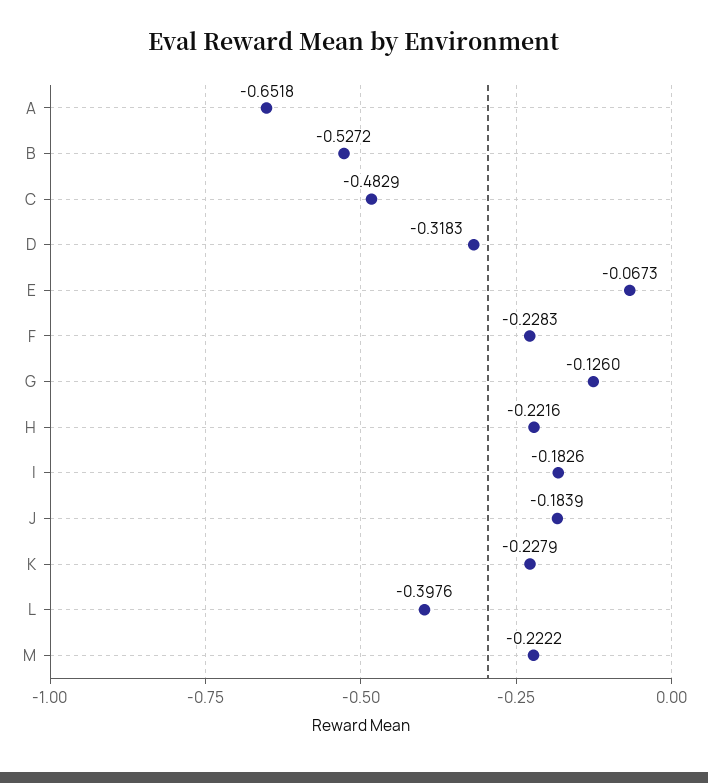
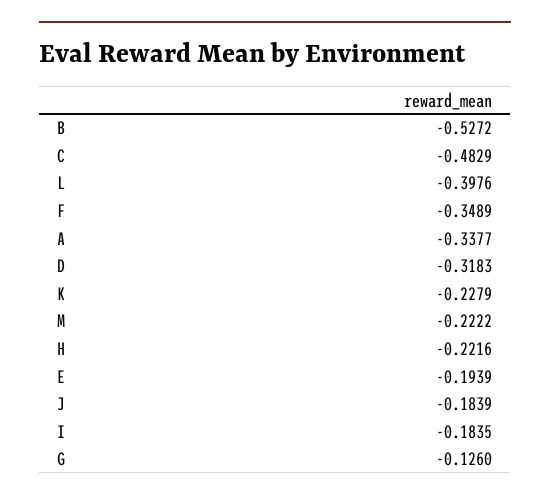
  {
-   "A": -0.6518,
+   "A": -0.3377,
    "B": -0.5272,
    "C": -0.4829,
    "D": -0.3183,
-   "E": -0.0673,
+   "E": -0.1939,
-   "F": -0.2283,
+   "F": -0.3489,
    "G": -0.126,
    "H": -0.2216,
-   "I": -0.1826,
+   "I": -0.1835,
    "J": -0.1839,
    "K": -0.2279,
    "L": -0.3976,
    "M": -0.2222
  }

